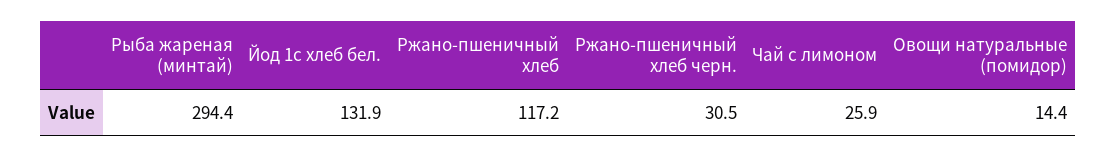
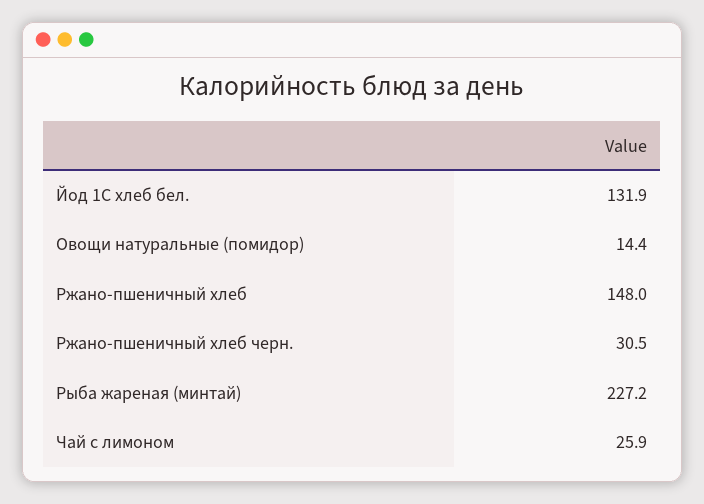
  {
-   "Рыба жареная (минтай)": 294.4,
+   "Рыба жареная (минтай)": 227.2,
    "Йод 1с хлеб бел.": 131.9,
-   "Ржано-пшеничный хлеб": 117.2,
+   "Ржано-пшеничный хлеб": 148,
    "Ржано-пшеничный хлеб черн.": 30.5,
    "Чай с лимоном": 25.9,
    "Овощи натуральные (помидор)": 14.4
  }

